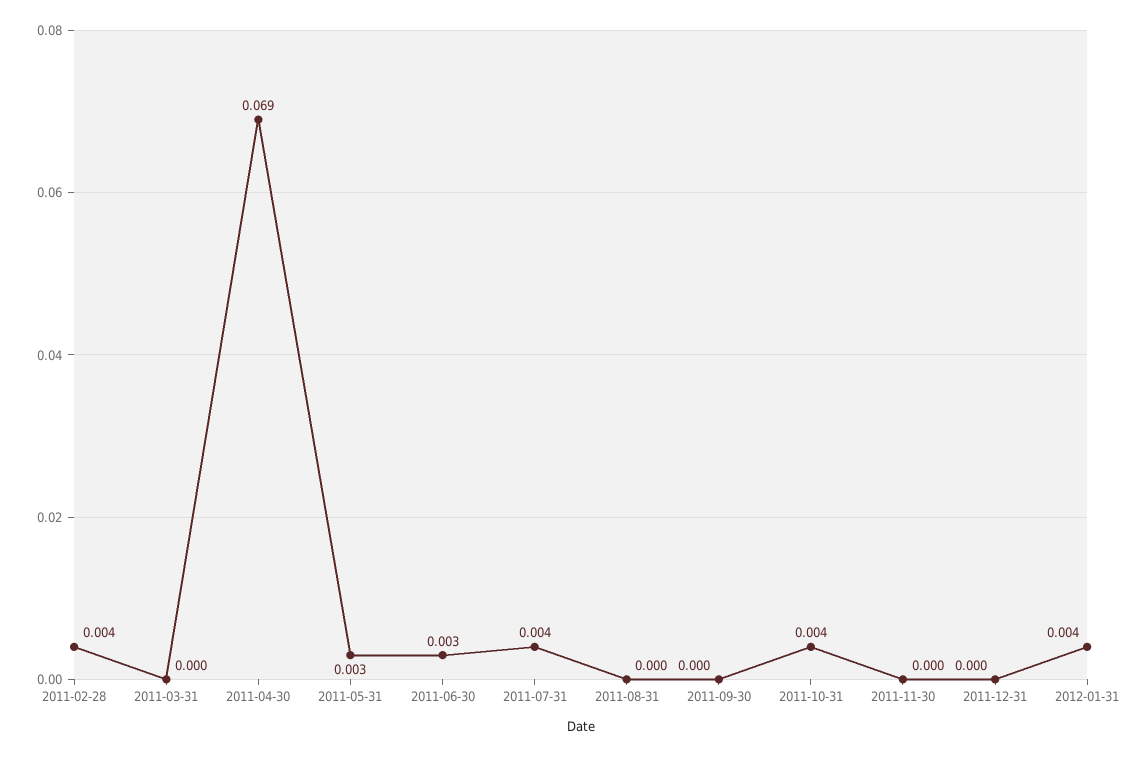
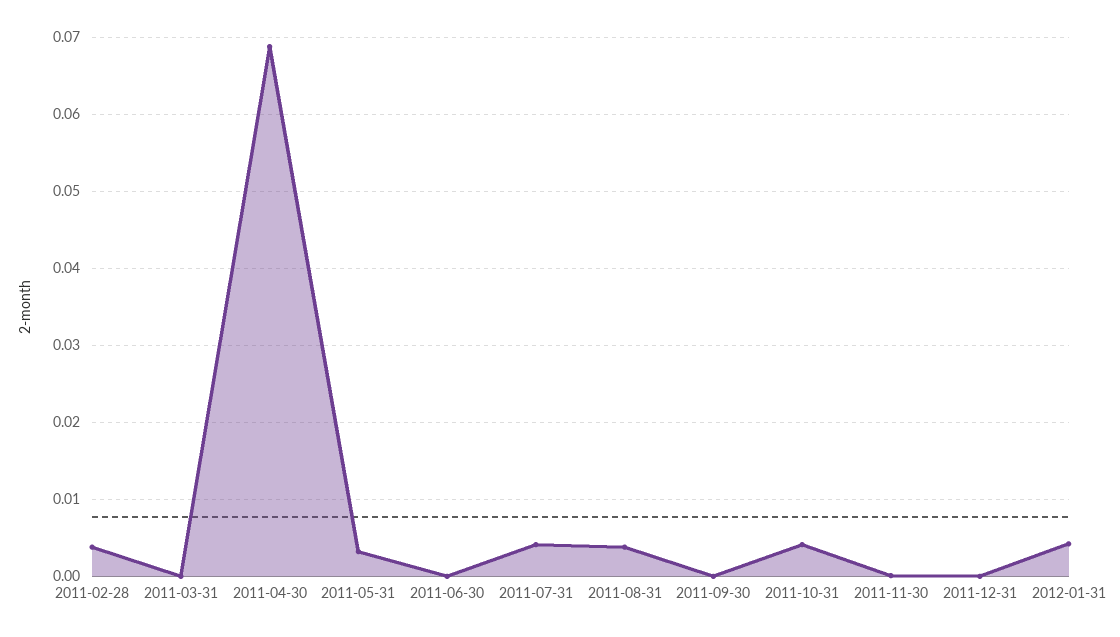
  {
    "2011-02-28": 0.004,
    "2011-03-31": 0,
    "2011-04-30": 0.069,
    "2011-05-31": 0.003,
-   "2011-06-30": 0.003,
+   "2011-06-30": 0,
    "2011-07-31": 0.004,
-   "2011-08-31": 0,
+   "2011-08-31": 0.004,
    "2011-09-30": 0,
    "2011-10-31": 0.004,
    "2011-11-30": 0,
    "2011-12-31": 0,
    "2012-01-31": 0.004
  }

